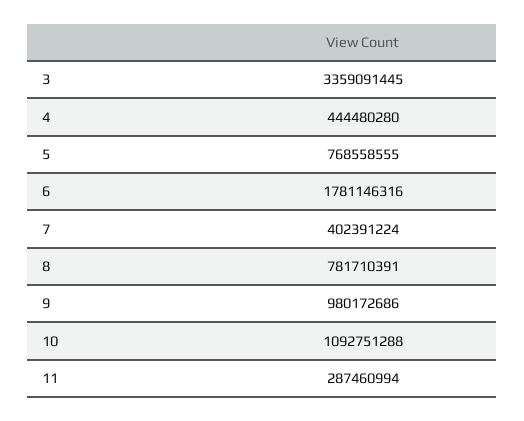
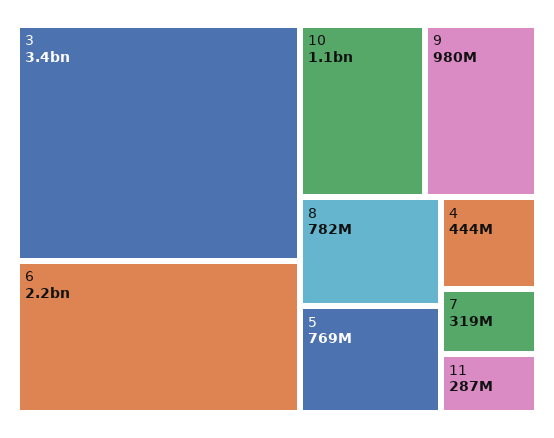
  {
    "3": 3359091445,
    "4": 444480280,
    "5": 768558555,
-   "6": 1781146316,
+   "6": 2200000000,
-   "7": 402391224,
+   "7": 319000000,
    "8": 781710391,
    "9": 980172686,
    "10": 1092751288,
    "11": 287460994
  }

